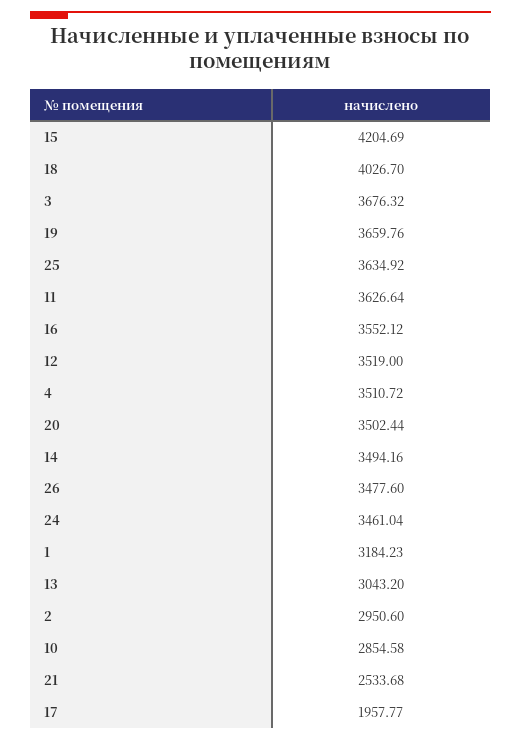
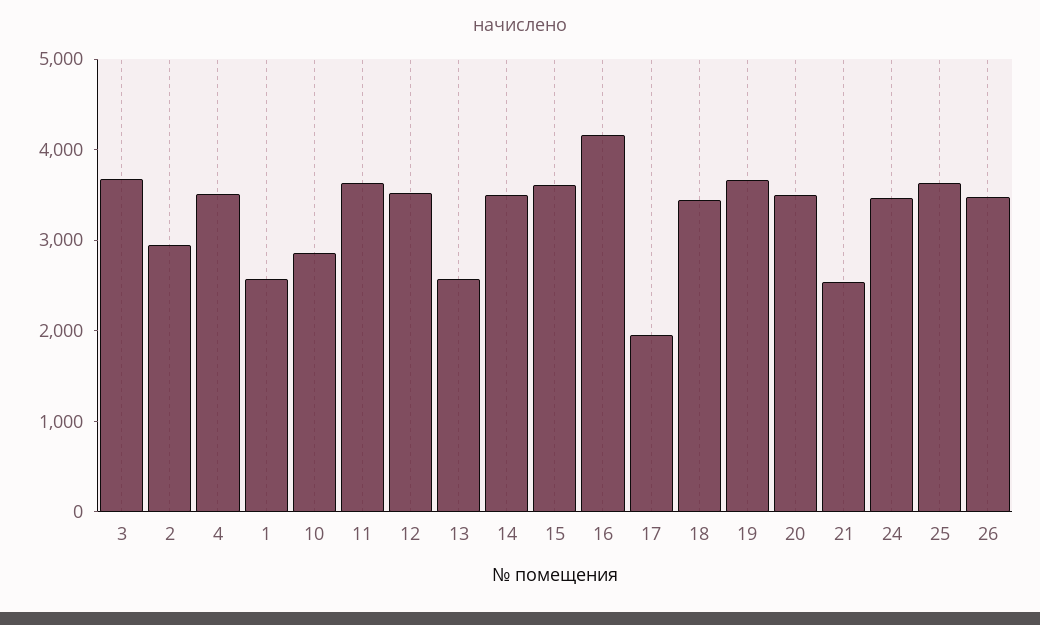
  {
-   "15": 4204.69,
+   "15": 3600,
-   "18": 4026.7,
+   "18": 3400,
    "3": 3676.32,
    "19": 3659.76,
    "25": 3634.92,
    "11": 3626.64,
-   "16": 3552.12,
+   "16": 4200,
    "12": 3519,
    "4": 3510.72,
    "20": 3502.44,
    "14": 3494.16,
    "26": 3477.6,
    "24": 3461.04,
-   "1": 3184.23,
+   "1": 2600,
-   "13": 3043.2,
+   "13": 2600,
    "2": 2950.6,
    "10": 2854.58,
    "21": 2533.68,
    "17": 1957.77
  }

